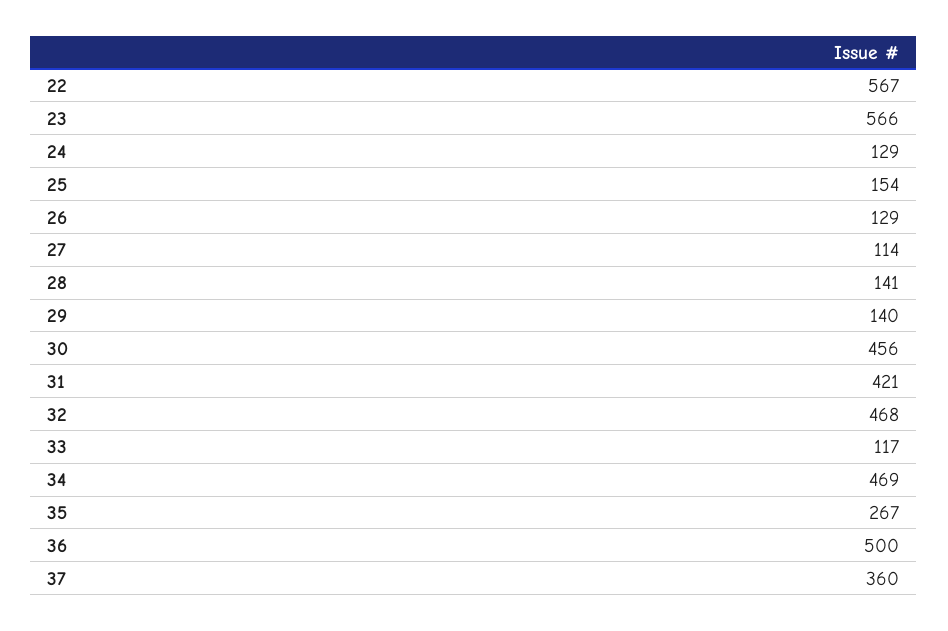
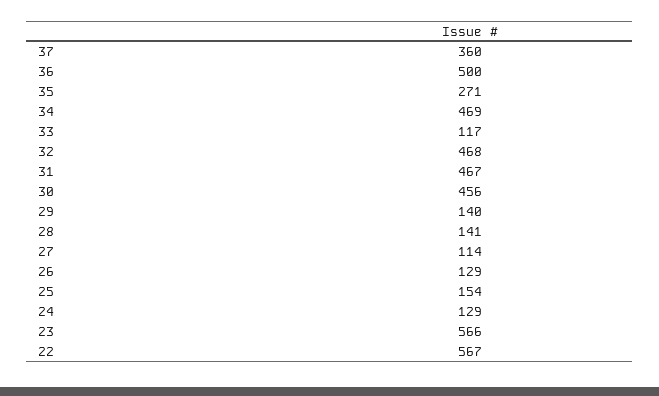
  {
    "22": 567,
    "23": 566,
    "24": 129,
    "25": 154,
    "26": 129,
    "27": 114,
    "28": 141,
    "29": 140,
    "30": 456,
-   "31": 421,
+   "31": 467,
    "32": 468,
    "33": 117,
    "34": 469,
-   "35": 267,
+   "35": 271,
    "36": 500,
    "37": 360
  }

